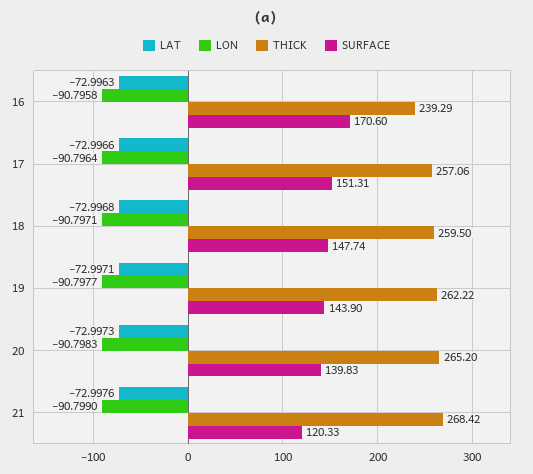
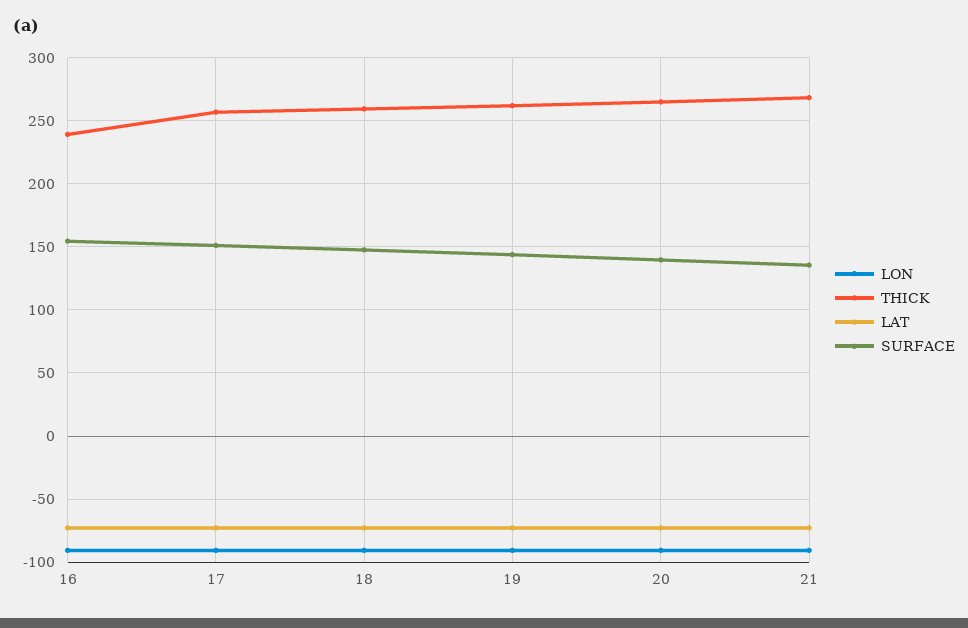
  {
    "LAT": {
      "16": -72.9963,
      "17": -72.9966,
      "18": -72.9968,
      "19": -72.9971,
      "20": -72.9973,
      "21": -72.9976
    },
    "LON": {
      "16": -90.7958,
      "17": -90.7964,
      "18": -90.7971,
      "19": -90.7977,
      "20": -90.7983,
      "21": -90.799
    },
    "THICK": {
      "16": 239.29,
      "17": 257.06,
      "18": 259.5,
      "19": 262.22,
      "20": 265.2,
      "21": 268.42
    },
    "SURFACE": {
-     "16": 170.6,
+     "16": 155,
      "17": 151.31,
      "18": 147.74,
      "19": 143.9,
      "20": 139.83,
-     "21": 120.33
+     "21": 135
    }
  }

